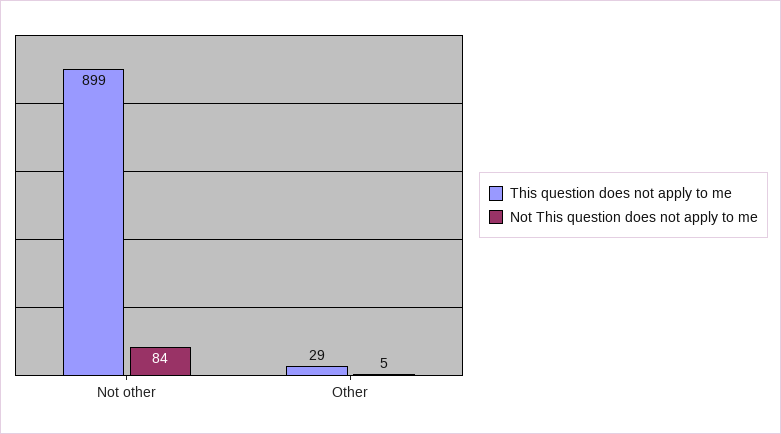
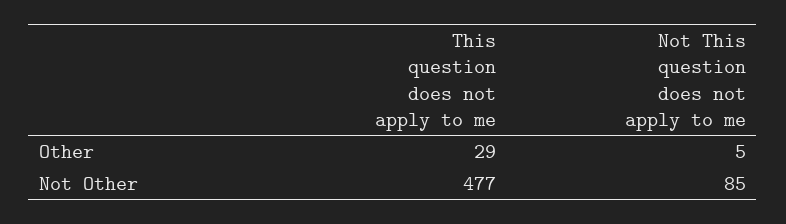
  {
    "This question does not apply to me": {
-     "Not other": 899,
+     "Not other": 477,
      "Other": 29
    },
    "Not This question does not apply to me": {
-     "Not other": 84,
+     "Not other": 85,
      "Other": 5
    }
  }

